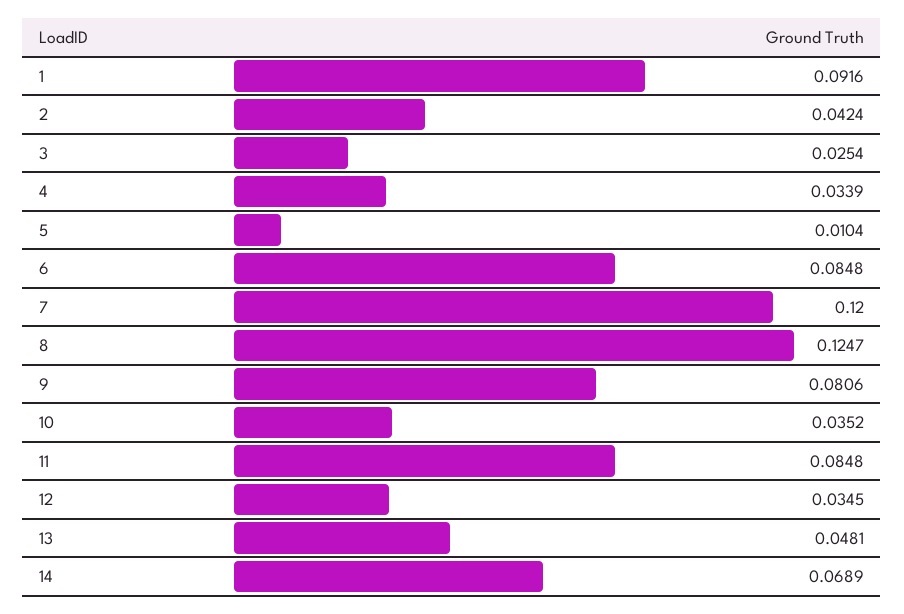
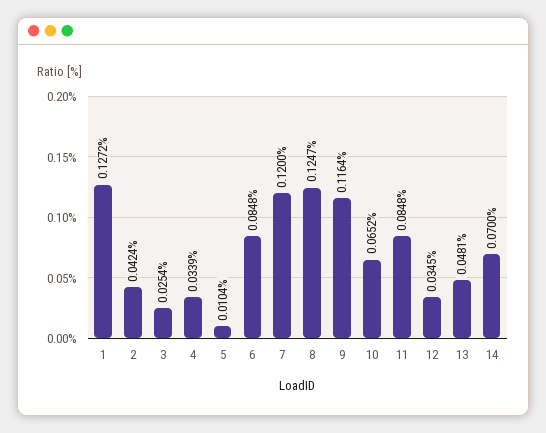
  {
-   "1": 0.0916,
+   "1": 0.1272,
    "2": 0.0424,
    "3": 0.0254,
    "4": 0.0339,
    "5": 0.0104,
    "6": 0.0848,
    "7": 0.12,
    "8": 0.1247,
-   "9": 0.0806,
+   "9": 0.1164,
-   "10": 0.0352,
+   "10": 0.0652,
    "11": 0.0848,
    "12": 0.0345,
    "13": 0.0481,
-   "14": 0.0689
+   "14": 0.07
  }

